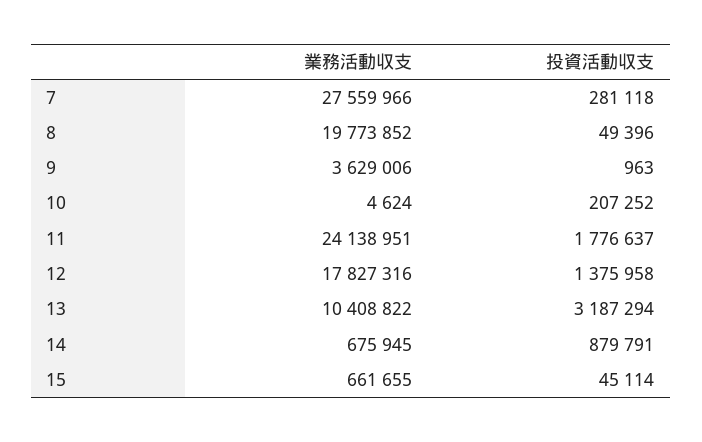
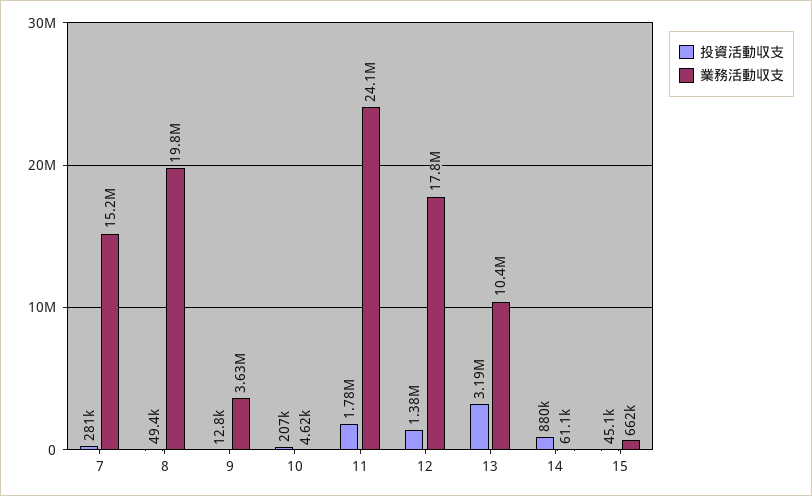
  {
    "業務活動収支": {
-     "7": 27559966,
+     "7": 15200000,
      "8": 19773852,
      "9": 3629006,
      "10": 4624,
      "11": 24138951,
      "12": 17827316,
      "13": 10408822,
-     "14": 675945,
+     "14": 61100,
      "15": 661655
    },
    "投資活動収支": {
      "7": 281118,
      "8": 49396,
-     "9": 963,
+     "9": 12800,
      "10": 207252,
      "11": 1776637,
      "12": 1375958,
      "13": 3187294,
      "14": 879791,
      "15": 45114
    }
  }

